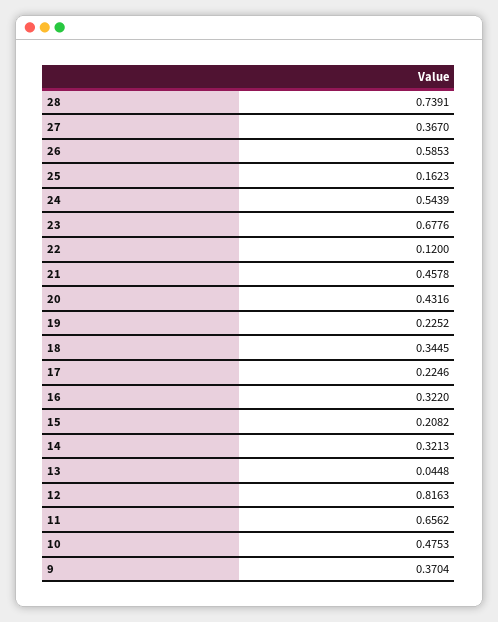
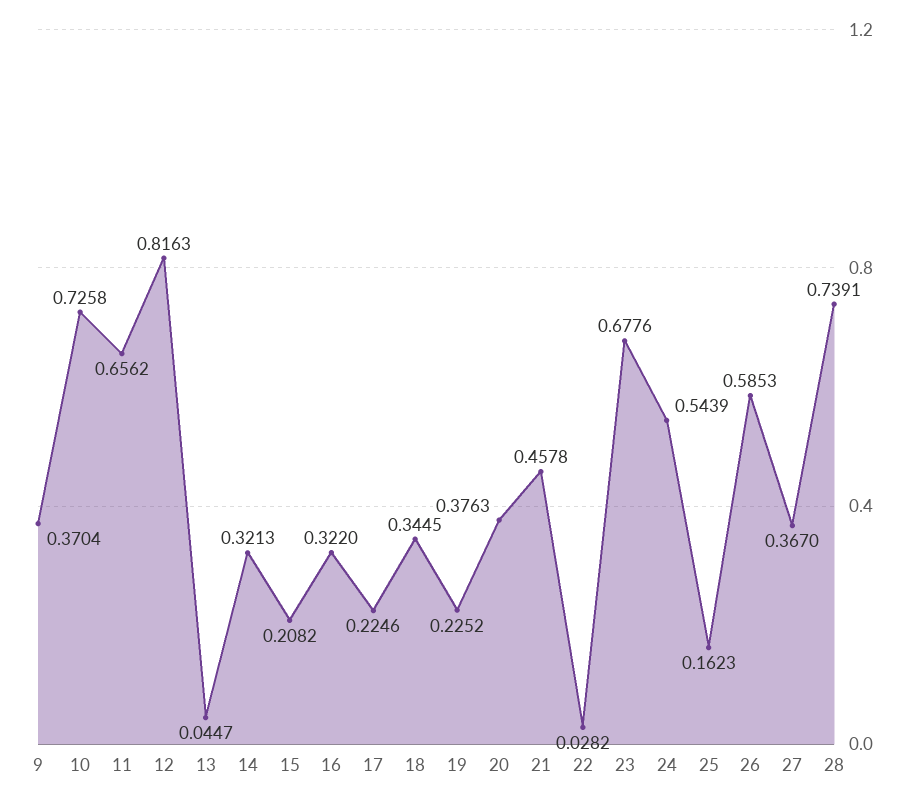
  {
    "28": 0.7391,
    "27": 0.367,
    "26": 0.5853,
    "25": 0.1623,
    "24": 0.5439,
    "23": 0.6776,
-   "22": 0.12,
+   "22": 0.0282,
    "21": 0.4578,
-   "20": 0.4316,
+   "20": 0.3763,
    "19": 0.2252,
    "18": 0.3445,
    "17": 0.2246,
    "16": 0.322,
    "15": 0.2082,
    "14": 0.3213,
-   "13": 0.0448,
+   "13": 0.0447,
    "12": 0.8163,
    "11": 0.6562,
-   "10": 0.4753,
+   "10": 0.7258,
    "9": 0.3704
  }

